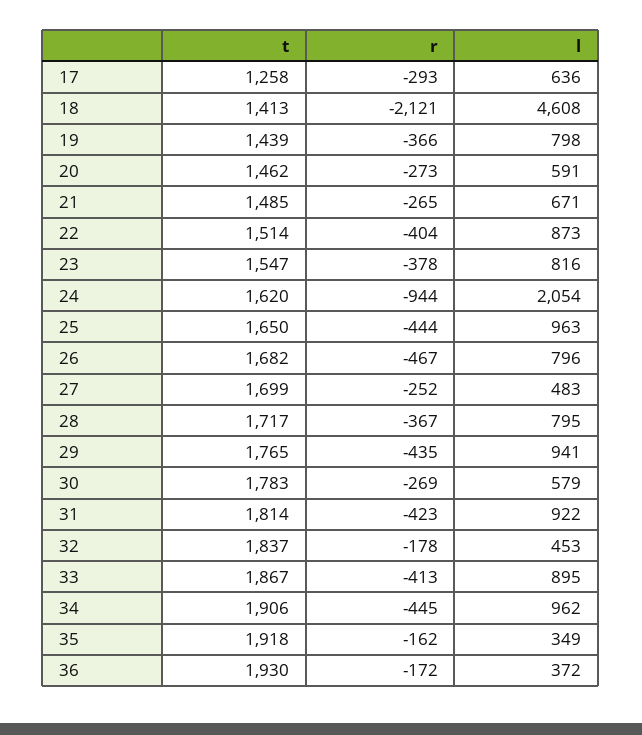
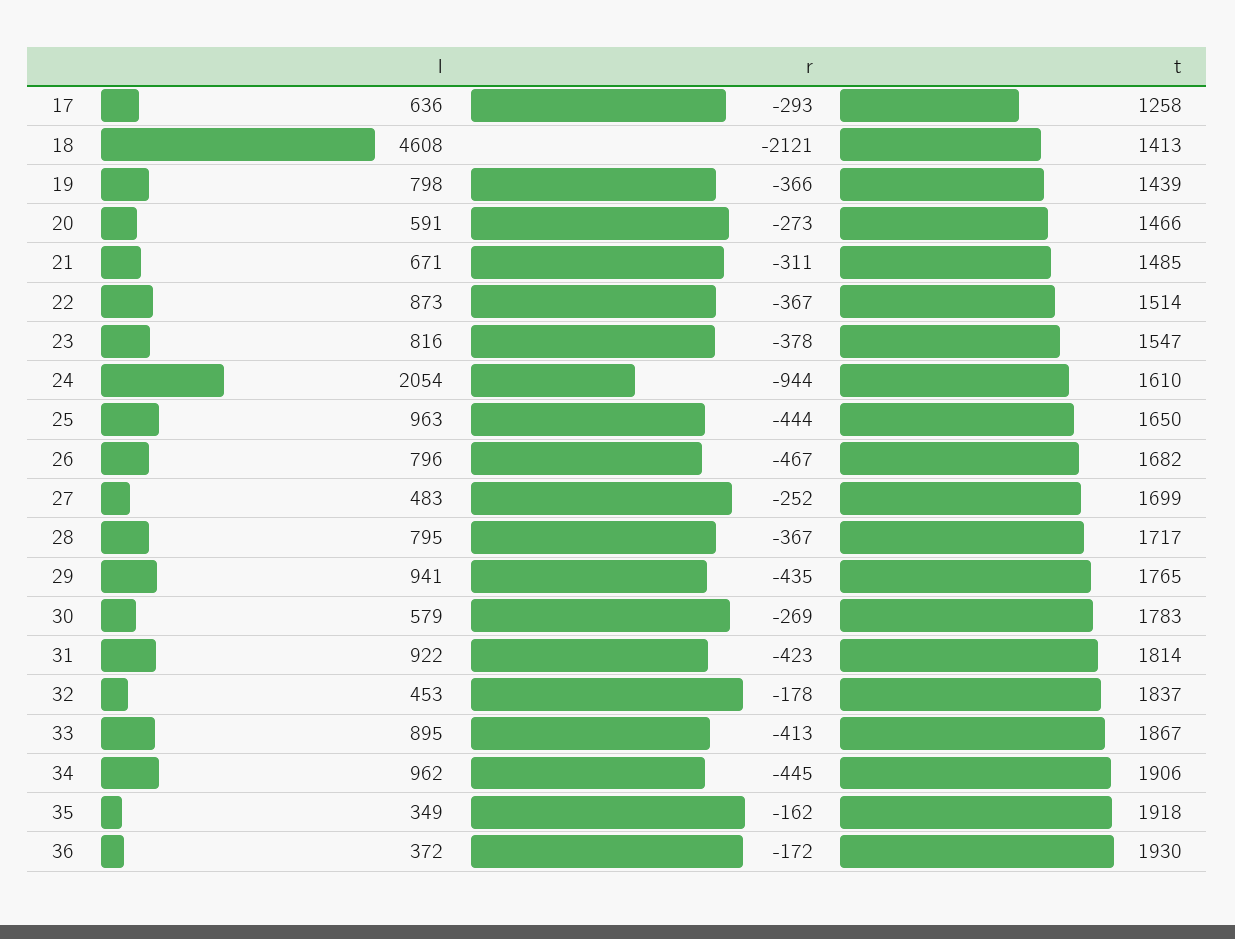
  {
    "t": {
      "17": 1258,
      "18": 1413,
      "19": 1439,
-     "20": 1462,
+     "20": 1466,
      "21": 1485,
      "22": 1514,
      "23": 1547,
-     "24": 1620,
+     "24": 1610,
      "25": 1650,
      "26": 1682,
      "27": 1699,
      "28": 1717,
      "29": 1765,
      "30": 1783,
      "31": 1814,
      "32": 1837,
      "33": 1867,
      "34": 1906,
      "35": 1918,
      "36": 1930
    },
    "r": {
      "17": -293,
      "18": -2121,
      "19": -366,
      "20": -273,
-     "21": -265,
+     "21": -311,
-     "22": -404,
+     "22": -367,
      "23": -378,
      "24": -944,
      "25": -444,
      "26": -467,
      "27": -252,
      "28": -367,
      "29": -435,
      "30": -269,
      "31": -423,
      "32": -178,
      "33": -413,
      "34": -445,
      "35": -162,
      "36": -172
    },
    "l": {
      "17": 636,
      "18": 4608,
      "19": 798,
      "20": 591,
      "21": 671,
      "22": 873,
      "23": 816,
      "24": 2054,
      "25": 963,
      "26": 796,
      "27": 483,
      "28": 795,
      "29": 941,
      "30": 579,
      "31": 922,
      "32": 453,
      "33": 895,
      "34": 962,
      "35": 349,
      "36": 372
    }
  }

